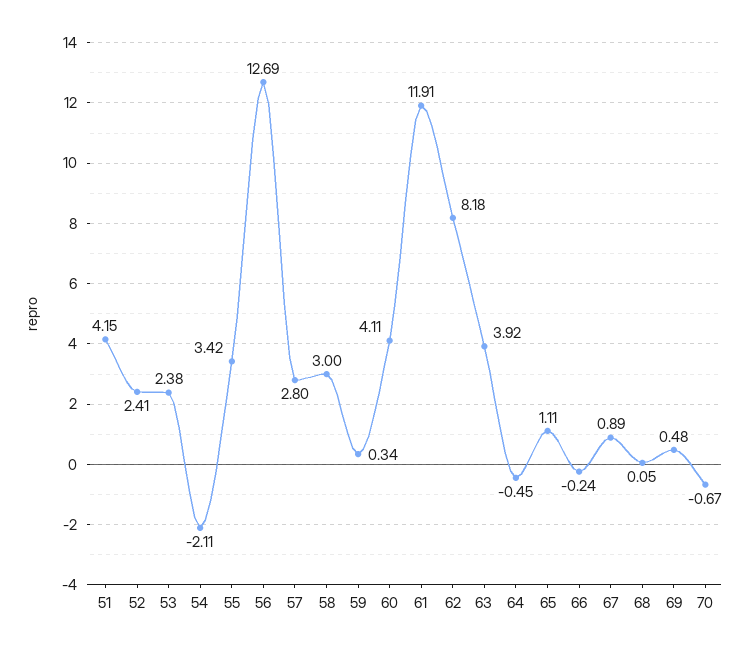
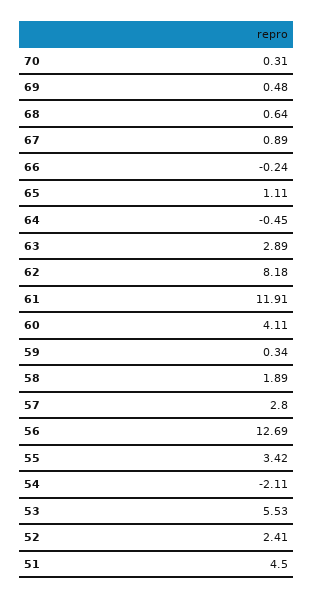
  {
-   "51": 4.15,
+   "51": 4.5,
    "52": 2.41,
-   "53": 2.38,
+   "53": 5.53,
    "54": -2.11,
    "55": 3.42,
    "56": 12.69,
    "57": 2.8,
-   "58": 3,
+   "58": 1.89,
    "59": 0.34,
    "60": 4.11,
    "61": 11.91,
    "62": 8.18,
-   "63": 3.92,
+   "63": 2.89,
    "64": -0.45,
    "65": 1.11,
    "66": -0.24,
    "67": 0.89,
-   "68": 0.05,
+   "68": 0.64,
    "69": 0.48,
-   "70": -0.67
+   "70": 0.31
  }

